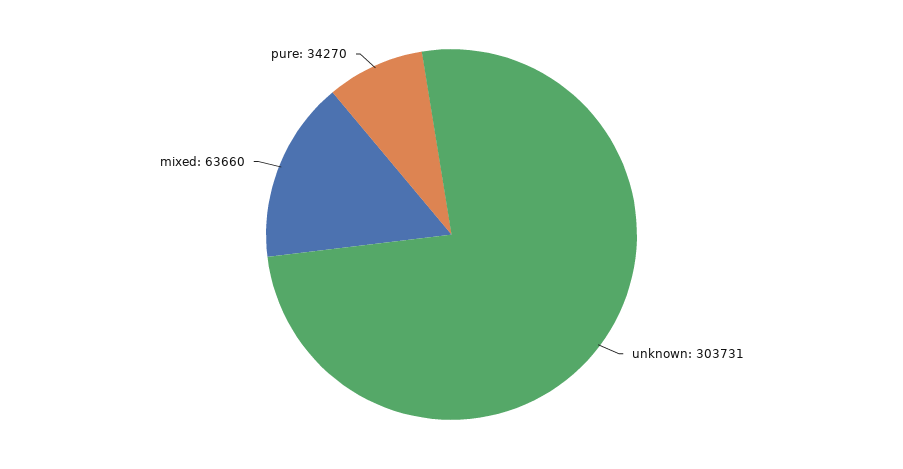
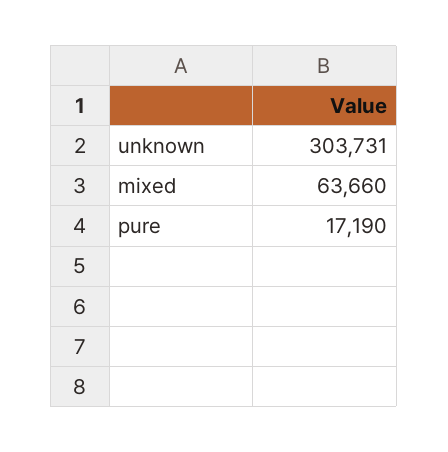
  {
    "unknown": 303731,
    "mixed": 63660,
-   "pure": 34270
+   "pure": 17190
  }

